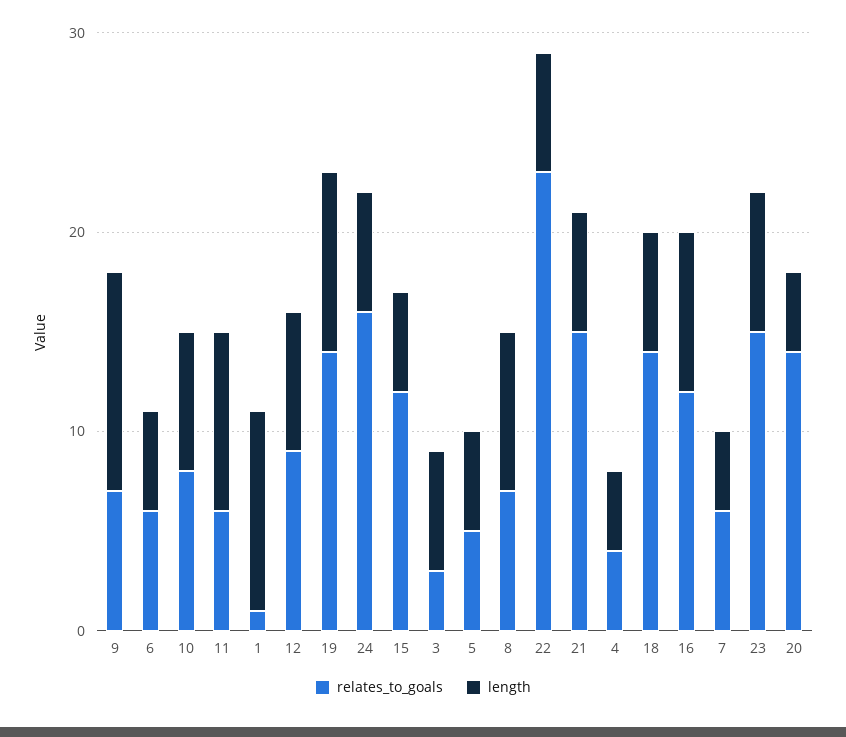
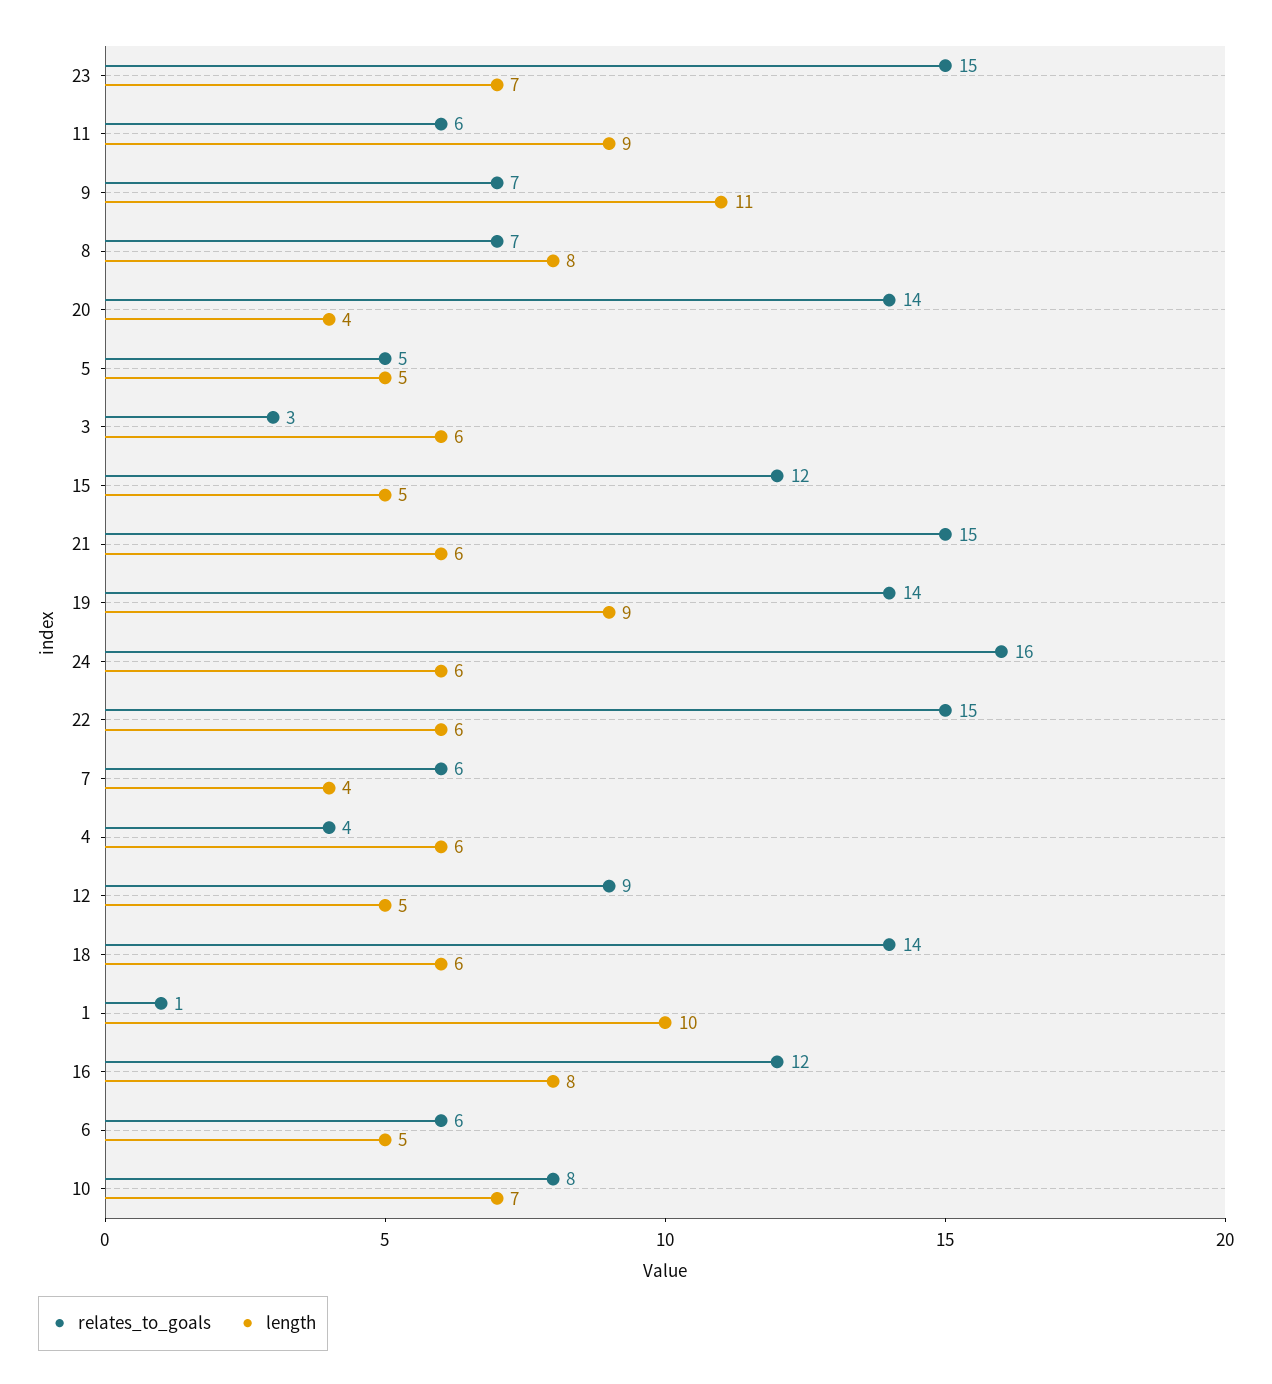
  {
    "relates_to_goals": {
      "9": 7,
      "6": 6,
      "10": 8,
      "11": 6,
      "1": 1,
      "12": 9,
      "19": 14,
      "24": 16,
      "15": 12,
      "3": 3,
      "5": 5,
      "8": 7,
-     "22": 23,
+     "22": 15,
      "21": 15,
      "4": 4,
      "18": 14,
      "16": 12,
      "7": 6,
      "23": 15,
      "20": 14
    },
    "length": {
      "9": 11,
      "6": 5,
      "10": 7,
      "11": 9,
      "1": 10,
-     "12": 7,
+     "12": 5,
      "19": 9,
      "24": 6,
      "15": 5,
      "3": 6,
      "5": 5,
      "8": 8,
      "22": 6,
      "21": 6,
-     "4": 4,
+     "4": 6,
      "18": 6,
      "16": 8,
      "7": 4,
      "23": 7,
      "20": 4
    }
  }

